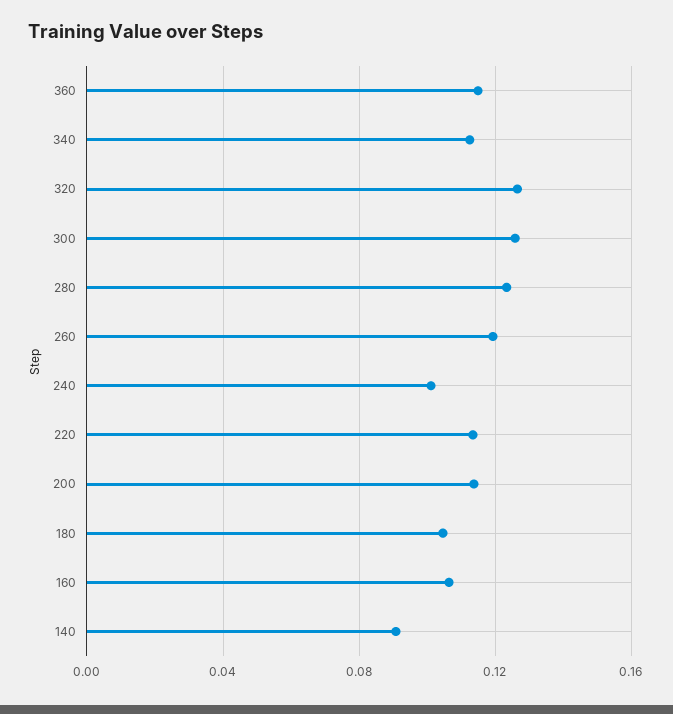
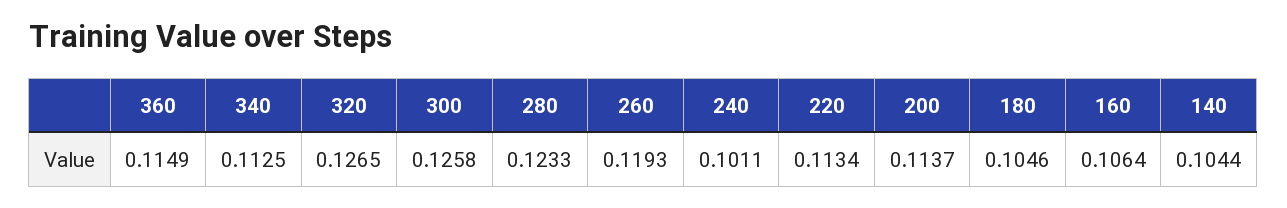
  {
    "360": 0.1149,
    "340": 0.1125,
    "320": 0.1265,
    "300": 0.1258,
    "280": 0.1233,
    "260": 0.1193,
    "240": 0.1011,
    "220": 0.1134,
    "200": 0.1137,
    "180": 0.1046,
    "160": 0.1064,
-   "140": 0.09
+   "140": 0.1044
  }

